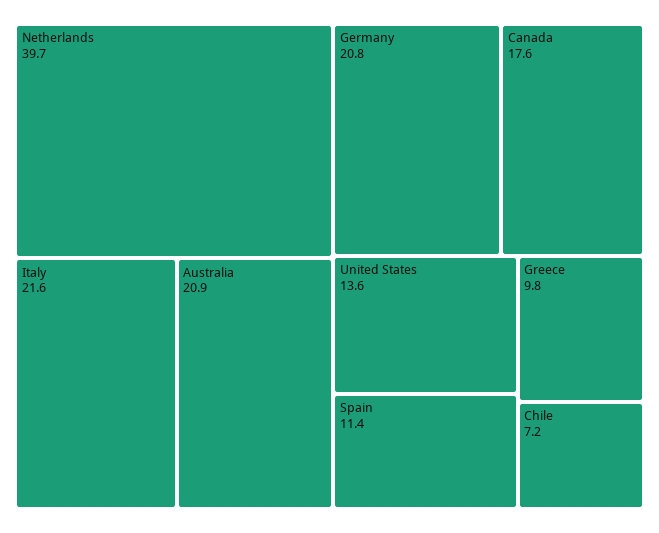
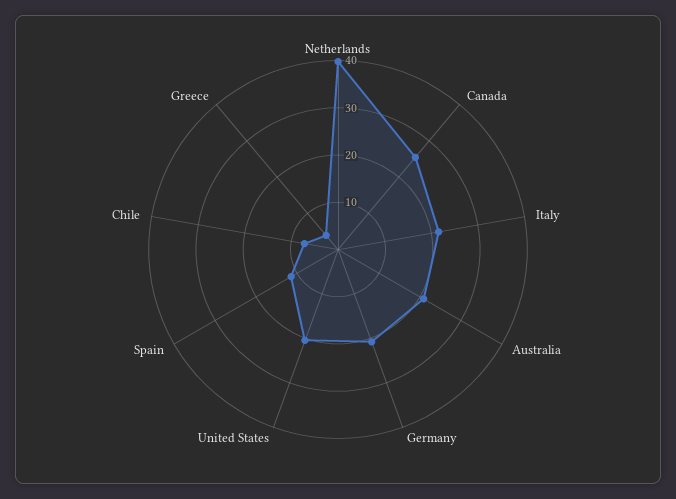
  {
    "Netherlands": 39.7,
    "Italy": 21.6,
    "Australia": 20.9,
    "Germany": 20.8,
-   "Canada": 17.6,
+   "Canada": 26,
-   "United States": 13.6,
+   "United States": 20,
    "Spain": 11.4,
-   "Greece": 9.8,
+   "Greece": 4,
    "Chile": 7.2
  }

